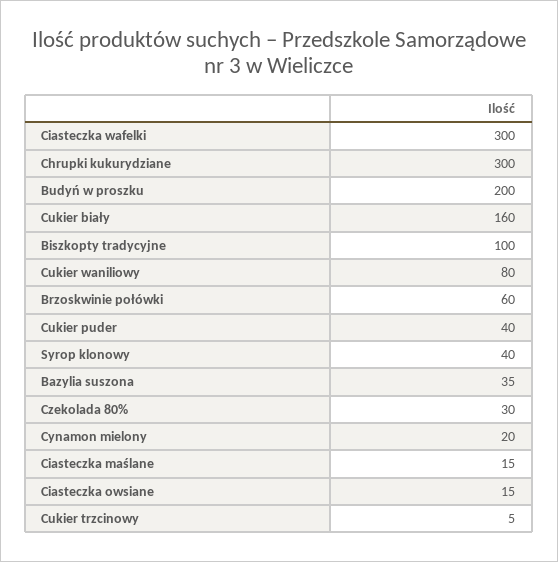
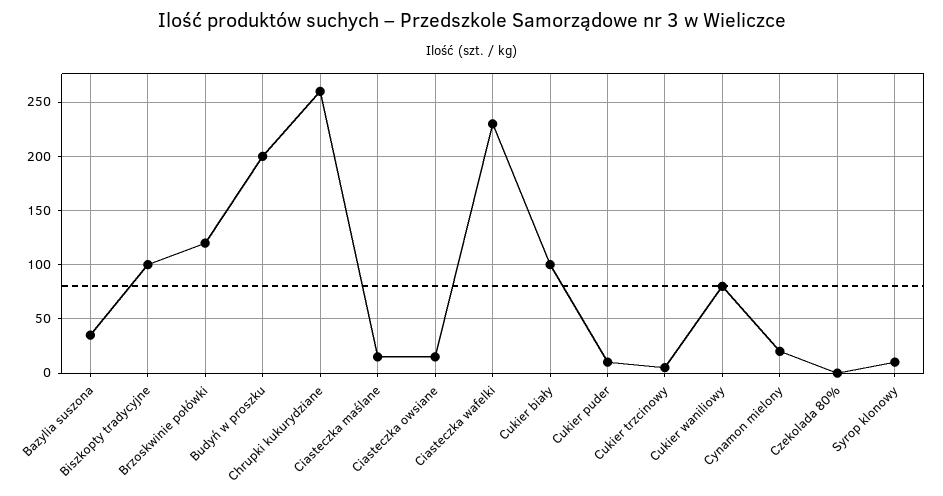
  {
-   "Ciasteczka wafelki": 300,
+   "Ciasteczka wafelki": 230,
-   "Chrupki kukurydziane": 300,
+   "Chrupki kukurydziane": 260,
    "Budyń w proszku": 200,
-   "Cukier biały": 160,
+   "Cukier biały": 100,
    "Biszkopty tradycyjne": 100,
    "Cukier waniliowy": 80,
-   "Brzoskwinie połówki": 60,
+   "Brzoskwinie połówki": 120,
-   "Cukier puder": 40,
+   "Cukier puder": 10,
-   "Syrop klonowy": 40,
+   "Syrop klonowy": 10,
    "Bazylia suszona": 35,
-   "Czekolada 80%": 30,
+   "Czekolada 80%": 0,
    "Cynamon mielony": 20,
    "Ciasteczka maślane": 15,
    "Ciasteczka owsiane": 15,
    "Cukier trzcinowy": 5
  }

